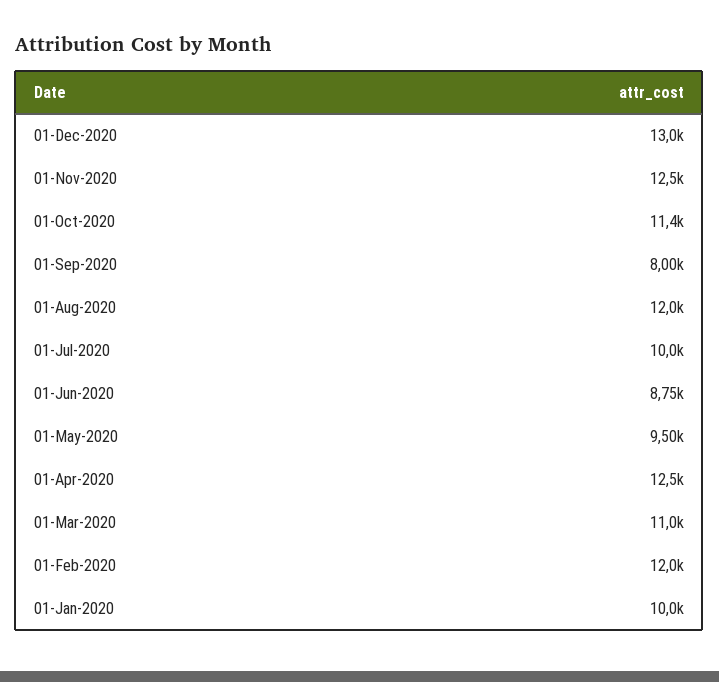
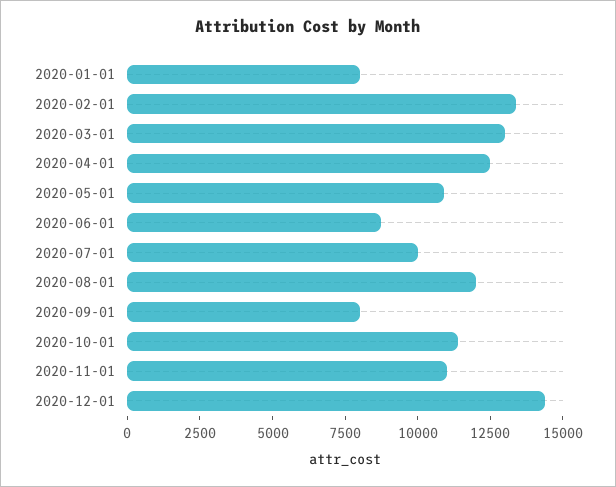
  {
-   "01-Dec-2020": 13000,
+   "01-Dec-2020": 14500,
-   "01-Nov-2020": 12500,
+   "01-Nov-2020": 11000,
    "01-Oct-2020": 11400,
    "01-Sep-2020": 8000,
    "01-Aug-2020": 12000,
    "01-Jul-2020": 10000,
    "01-Jun-2020": 8750,
-   "01-May-2020": 9500,
+   "01-May-2020": 11000,
    "01-Apr-2020": 12500,
-   "01-Mar-2020": 11000,
+   "01-Mar-2020": 13000,
-   "01-Feb-2020": 12000,
+   "01-Feb-2020": 13500,
-   "01-Jan-2020": 10000
+   "01-Jan-2020": 8000
  }

